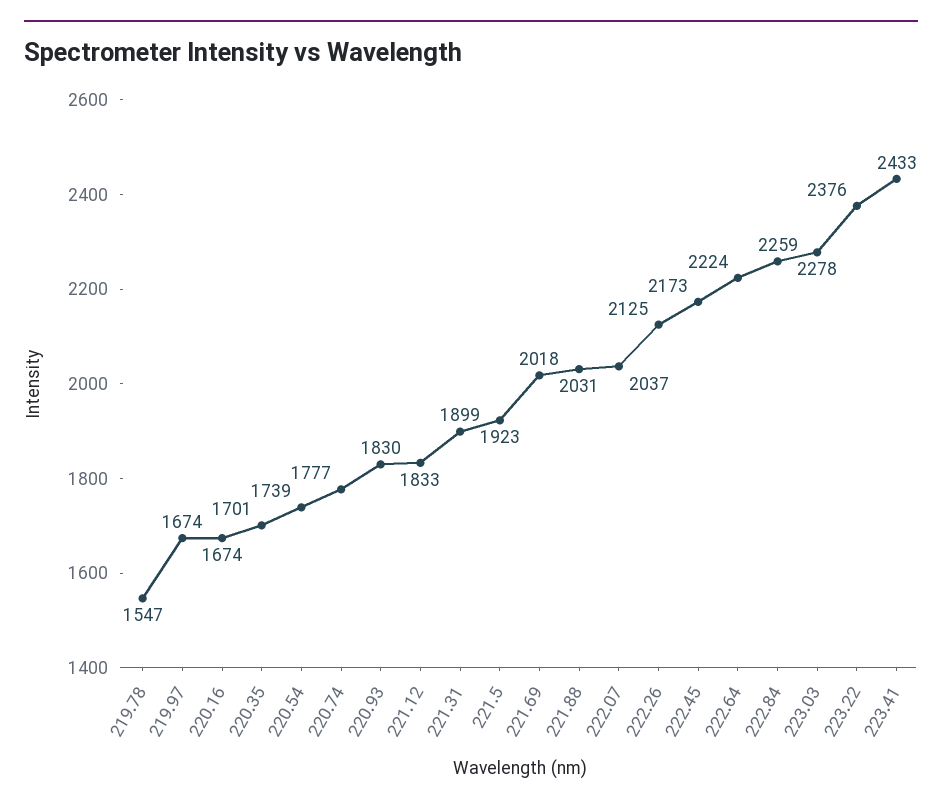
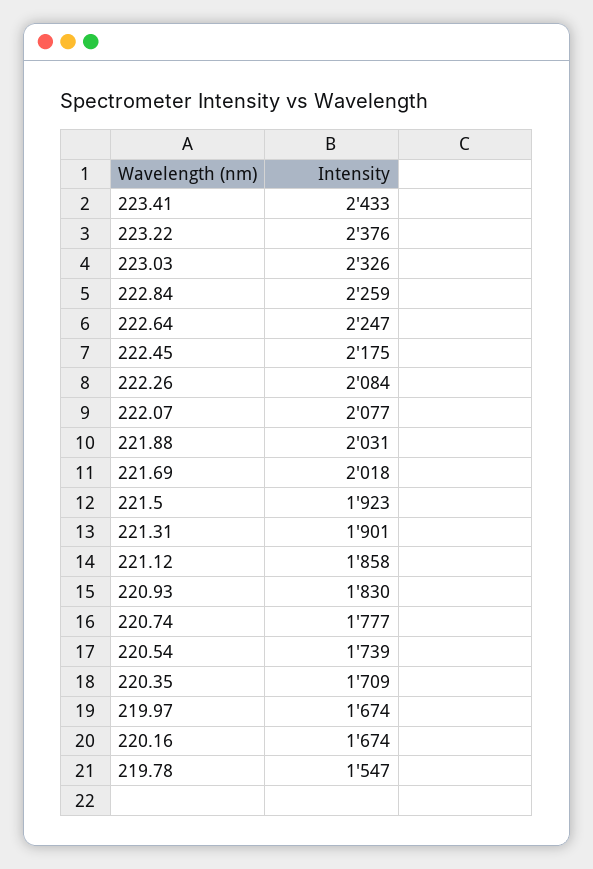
  {
    "219.78": 1547,
    "219.97": 1674,
    "220.16": 1674,
-   "220.35": 1701,
+   "220.35": 1709,
    "220.54": 1739,
    "220.74": 1777,
    "220.93": 1830,
-   "221.12": 1833,
+   "221.12": 1858,
-   "221.31": 1899,
+   "221.31": 1901,
    "221.5": 1923,
    "221.69": 2018,
    "221.88": 2031,
-   "222.07": 2037,
+   "222.07": 2077,
-   "222.26": 2125,
+   "222.26": 2084,
-   "222.45": 2173,
+   "222.45": 2175,
-   "222.64": 2224,
+   "222.64": 2247,
    "222.84": 2259,
-   "223.03": 2278,
+   "223.03": 2326,
    "223.22": 2376,
    "223.41": 2433
  }

